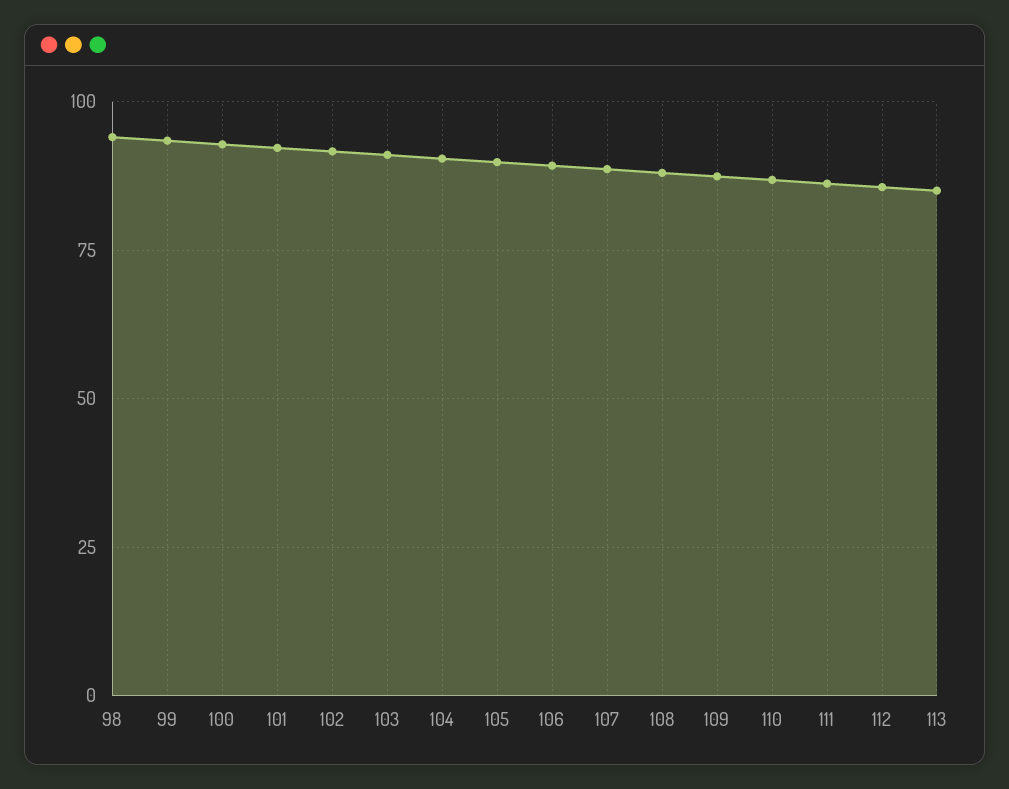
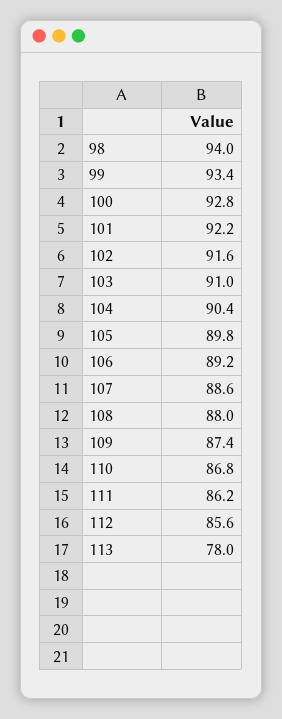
  {
    "98": 94,
    "99": 93.4,
    "100": 92.8,
    "101": 92.2,
    "102": 91.6,
    "103": 91,
    "104": 90.4,
    "105": 89.8,
    "106": 89.2,
    "107": 88.6,
    "108": 88,
    "109": 87.4,
    "110": 86.8,
    "111": 86.2,
    "112": 85.6,
-   "113": 85
+   "113": 78
  }

